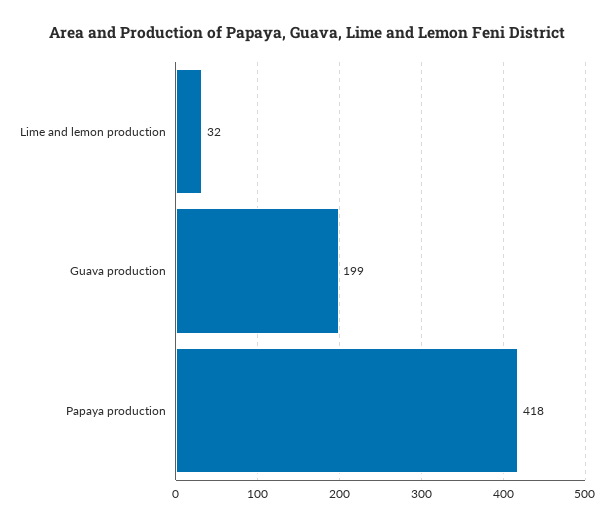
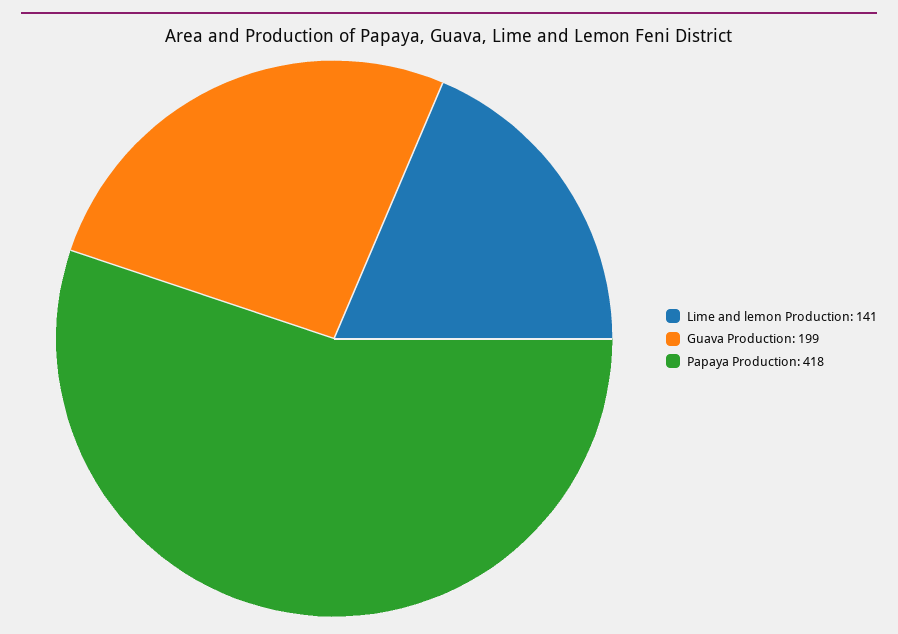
  {
-   "Lime and lemon production": 32,
+   "Lime and lemon production": 141,
    "Guava production": 199,
    "Papaya production": 418
  }

